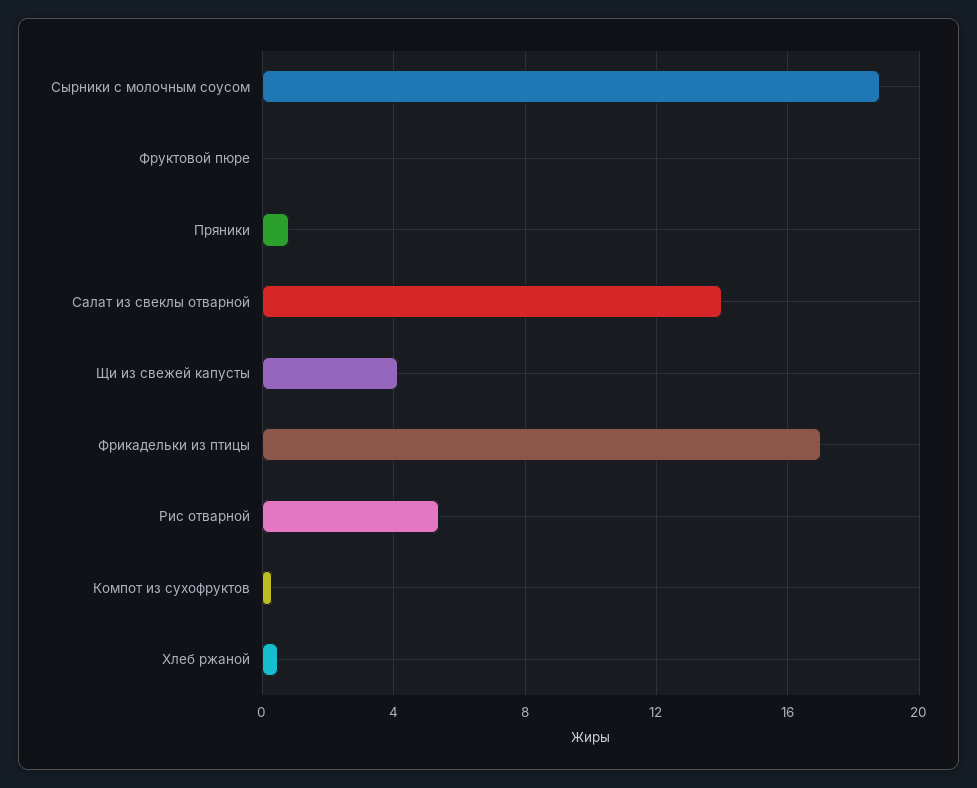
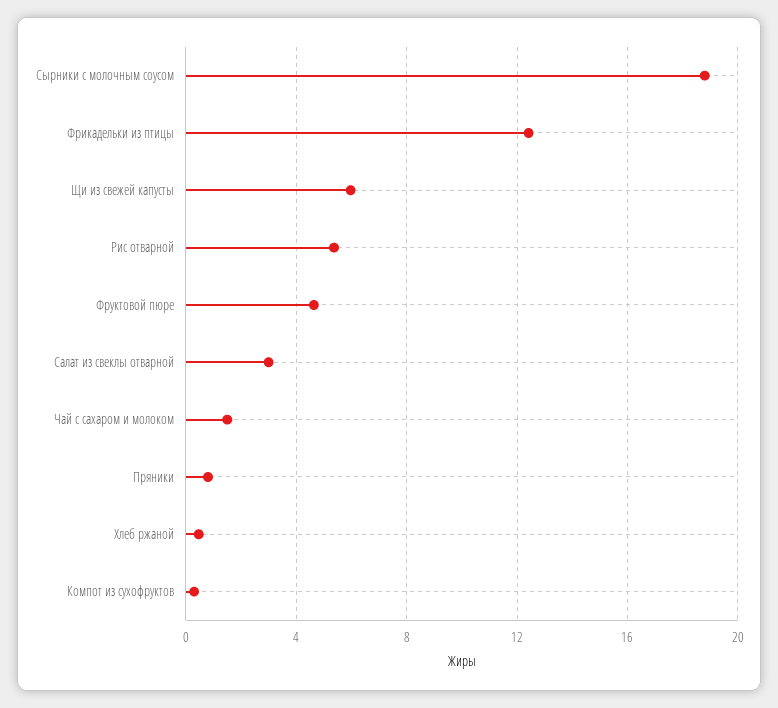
  {
    "Сырники с молочным соусом": 19,
-   "Фруктовой пюре": 0,
+   "Фруктовой пюре": 4.5,
    "Пряники": 1,
-   "Салат из свеклы отварной": 14,
+   "Салат из свеклы отварной": 3,
-   "Щи из свежей капусты": 4,
+   "Щи из свежей капусты": 6,
-   "Фрикадельки из птицы": 17,
+   "Фрикадельки из птицы": 12.5,
    "Рис отварной": 5.5,
    "Компот из сухофруктов": 0.5,
-   "Хлеб ржаной": 0.5
+   "Хлеб ржаной": 0.5,
+   "Чай с сахаром и молоком": 1.5
  }

